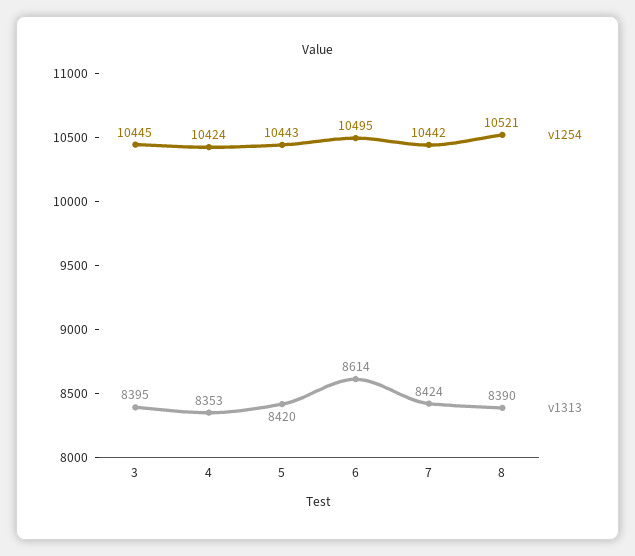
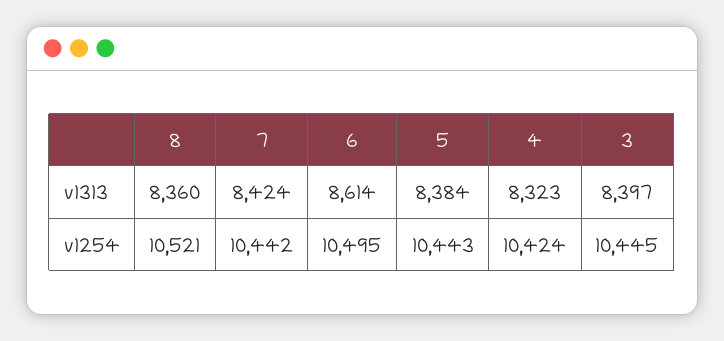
  {
    "v1254": {
      "3": 10445,
      "4": 10424,
      "5": 10443,
      "6": 10495,
      "7": 10442,
      "8": 10521
    },
    "v1313": {
-     "3": 8395,
+     "3": 8397,
-     "4": 8353,
+     "4": 8323,
-     "5": 8420,
+     "5": 8384,
      "6": 8614,
      "7": 8424,
-     "8": 8390
+     "8": 8360
    }
  }

